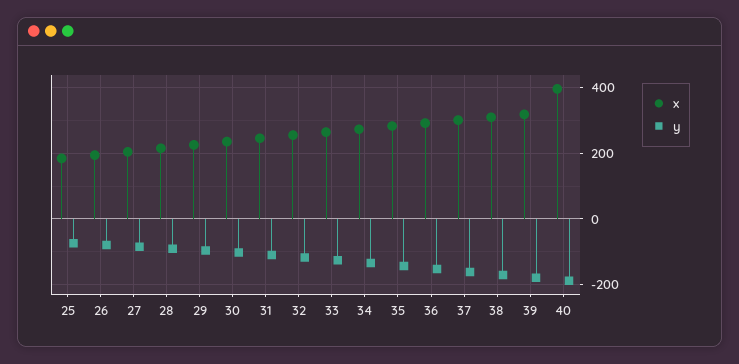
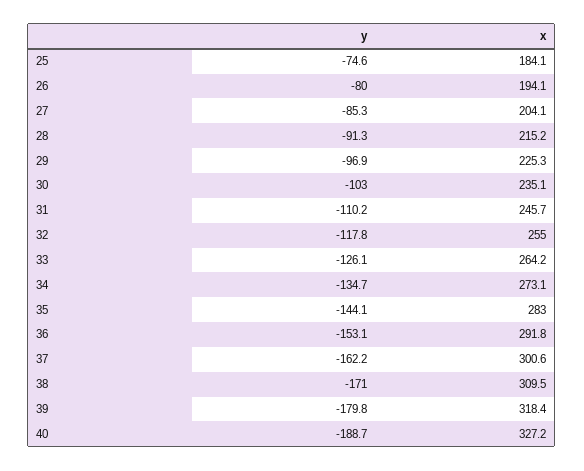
  {
    "x": {
      "25": 184.1,
      "26": 194.1,
      "27": 204.1,
      "28": 215.2,
      "29": 225.3,
      "30": 235.1,
      "31": 245.7,
      "32": 255,
      "33": 264.2,
      "34": 273.1,
      "35": 283,
      "36": 291.8,
      "37": 300.6,
      "38": 309.5,
      "39": 318.4,
-     "40": 400
+     "40": 327.2
    },
    "y": {
      "25": -74.6,
      "26": -80,
      "27": -85.3,
      "28": -91.3,
      "29": -96.9,
      "30": -103,
      "31": -110.2,
      "32": -117.8,
      "33": -126.1,
      "34": -134.7,
      "35": -144.1,
      "36": -153.1,
      "37": -162.2,
      "38": -171,
      "39": -179.8,
      "40": -188.7
    }
  }

